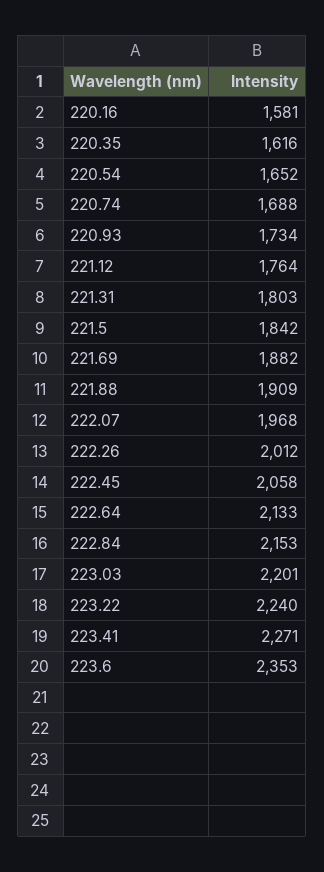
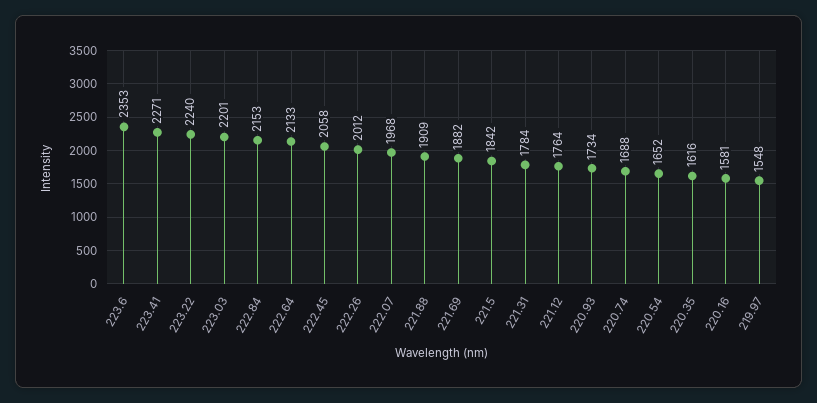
  {
    "220.16": 1581,
    "220.35": 1616,
    "220.54": 1652,
    "220.74": 1688,
    "220.93": 1734,
    "221.12": 1764,
-   "221.31": 1803,
+   "221.31": 1784,
    "221.5": 1842,
    "221.69": 1882,
    "221.88": 1909,
    "222.07": 1968,
    "222.26": 2012,
    "222.45": 2058,
    "222.64": 2133,
    "222.84": 2153,
    "223.03": 2201,
    "223.22": 2240,
    "223.41": 2271,
-   "223.6": 2353
+   "223.6": 2353,
+   "219.97": 1548
  }

